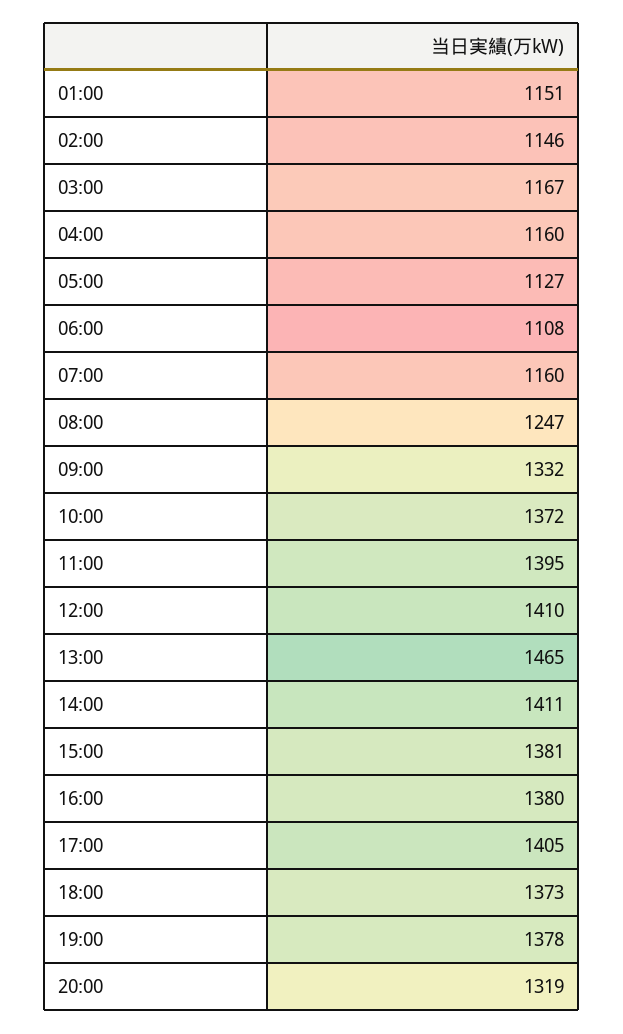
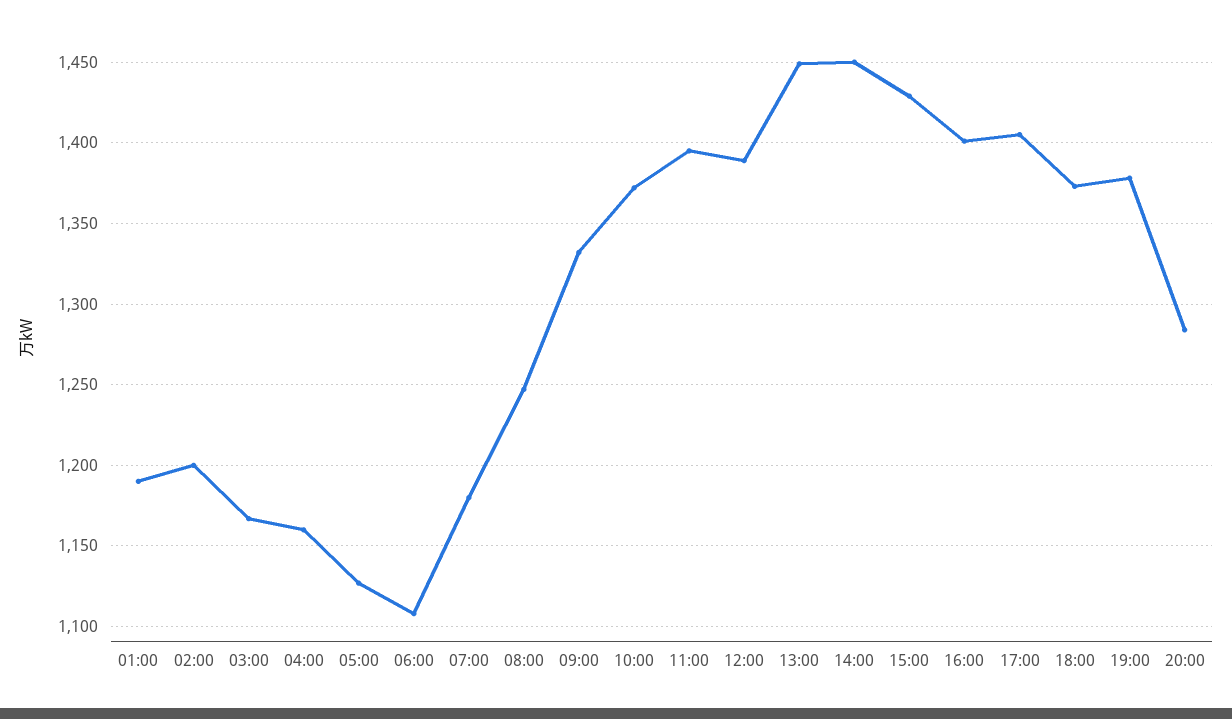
  {
-   "01:00": 1151,
+   "01:00": 1190,
-   "02:00": 1146,
+   "02:00": 1200,
    "03:00": 1167,
    "04:00": 1160,
    "05:00": 1127,
    "06:00": 1108,
-   "07:00": 1160,
+   "07:00": 1180,
    "08:00": 1247,
    "09:00": 1332,
    "10:00": 1372,
    "11:00": 1395,
-   "12:00": 1410,
+   "12:00": 1390,
-   "13:00": 1465,
+   "13:00": 1450,
-   "14:00": 1411,
+   "14:00": 1450,
-   "15:00": 1381,
+   "15:00": 1430,
-   "16:00": 1380,
+   "16:00": 1400,
    "17:00": 1405,
    "18:00": 1373,
    "19:00": 1378,
-   "20:00": 1319
+   "20:00": 1285
  }

